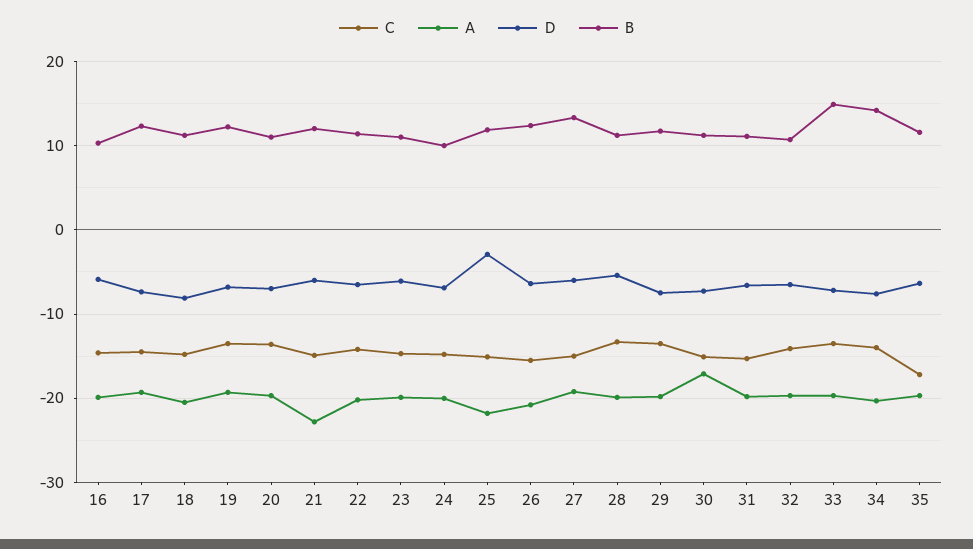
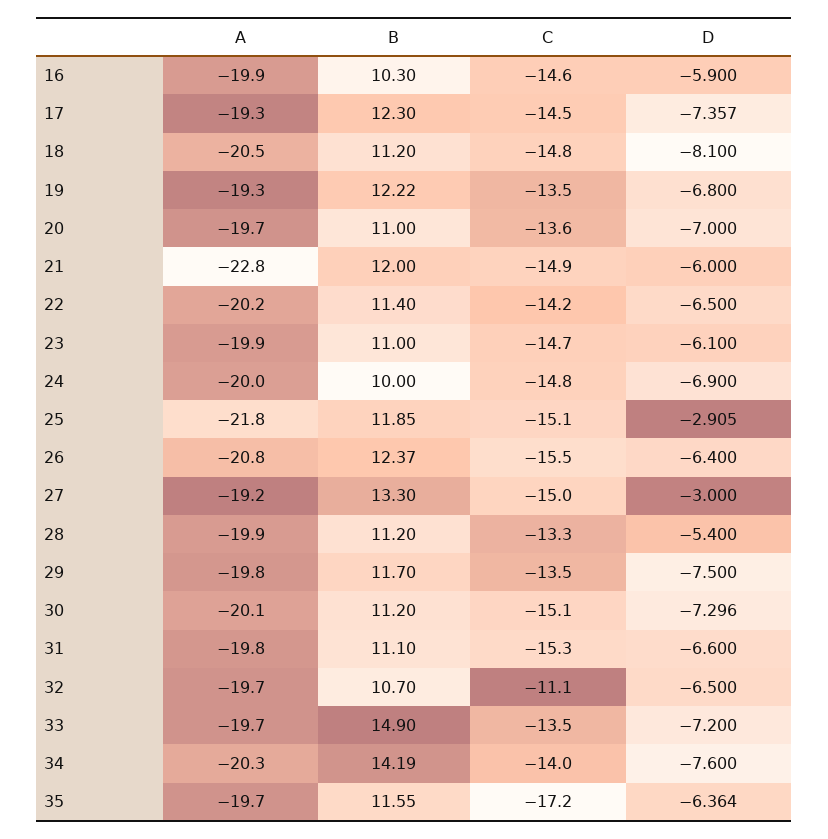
  {
    "C": {
      "16": -14.6,
      "17": -14.5,
      "18": -14.8,
      "19": -13.5,
      "20": -13.6,
      "21": -14.9,
      "22": -14.2,
      "23": -14.7,
      "24": -14.8,
      "25": -15.1,
      "26": -15.5,
      "27": -15,
      "28": -13.3,
      "29": -13.5,
      "30": -15.1,
      "31": -15.3,
-     "32": -14,
+     "32": -11.1,
      "33": -13.5,
      "34": -14,
      "35": -17.2
    },
    "A": {
      "16": -19.9,
      "17": -19.3,
      "18": -20.5,
      "19": -19.3,
      "20": -19.7,
      "21": -22.8,
      "22": -20.2,
      "23": -19.9,
      "24": -20,
      "25": -21.8,
      "26": -20.8,
      "27": -19.2,
      "28": -19.9,
      "29": -19.8,
-     "30": -17,
+     "30": -20.1,
      "31": -19.8,
      "32": -19.7,
      "33": -19.7,
      "34": -20.3,
      "35": -19.7
    },
    "D": {
      "16": -5.9,
      "17": -7.357,
      "18": -8.1,
      "19": -6.8,
      "20": -7,
      "21": -6,
      "22": -6.5,
      "23": -6.1,
      "24": -6.9,
      "25": -2.905,
      "26": -6.4,
-     "27": -6,
+     "27": -3,
      "28": -5.4,
      "29": -7.5,
      "30": -7.296,
      "31": -6.6,
      "32": -6.5,
      "33": -7.2,
      "34": -7.6,
      "35": -6.364
    },
    "B": {
      "16": 10.3,
      "17": 12.3,
      "18": 11.2,
      "19": 12.22,
      "20": 11,
      "21": 12,
      "22": 11.4,
      "23": 11,
      "24": 10,
      "25": 11.85,
      "26": 12.37,
      "27": 13.3,
      "28": 11.2,
      "29": 11.7,
      "30": 11.2,
      "31": 11.1,
      "32": 10.7,
      "33": 14.9,
      "34": 14.19,
      "35": 11.55
    }
  }

